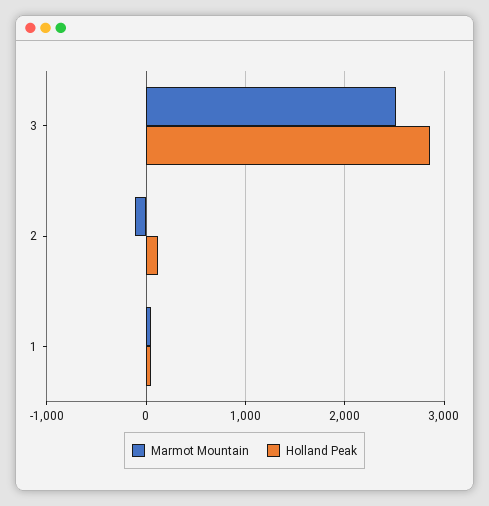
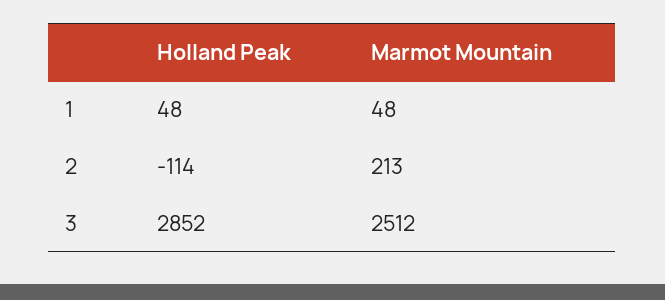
  {
    "Marmot Mountain": {
      "3": 2512,
-     "2": -100,
+     "2": 213,
      "1": 48
    },
    "Holland Peak": {
      "3": 2852,
-     "2": 100,
+     "2": -114,
      "1": 48
    }
  }

